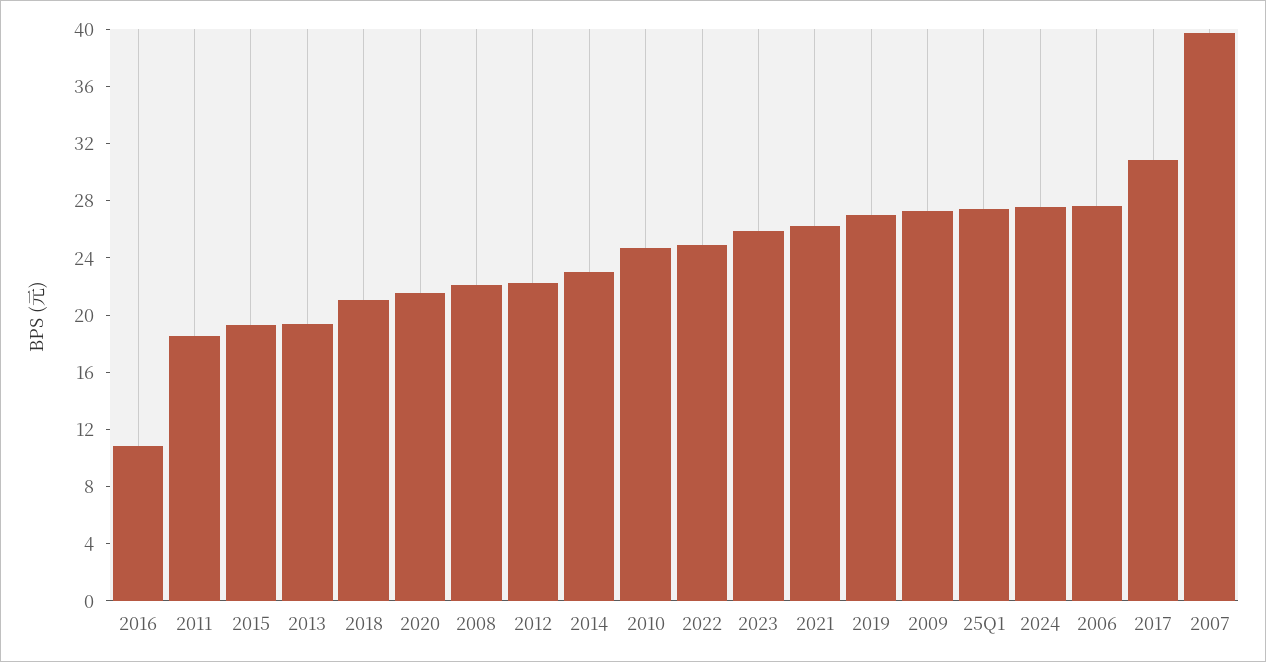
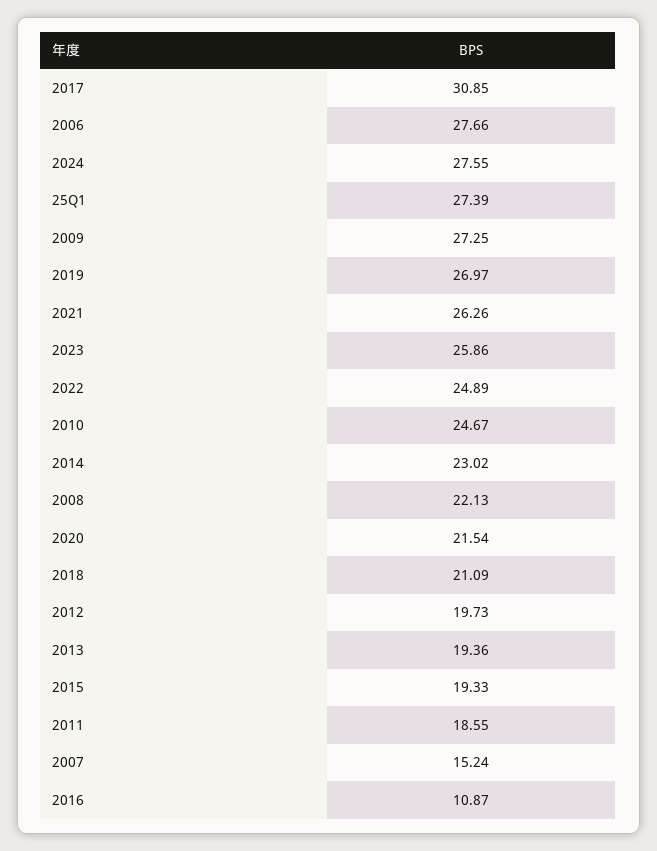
  {
    "2016": 10.87,
    "2011": 18.55,
    "2015": 19.33,
    "2013": 19.36,
    "2018": 21.09,
    "2020": 21.54,
    "2008": 22.13,
-   "2012": 22,
+   "2012": 19.73,
    "2014": 23.02,
    "2010": 24.67,
    "2022": 24.89,
    "2023": 25.86,
    "2021": 26.26,
    "2019": 26.97,
    "2009": 27.25,
    "25Q1": 27.39,
    "2024": 27.55,
    "2006": 27.66,
    "2017": 30.85,
-   "2007": 40
+   "2007": 15.24
  }

